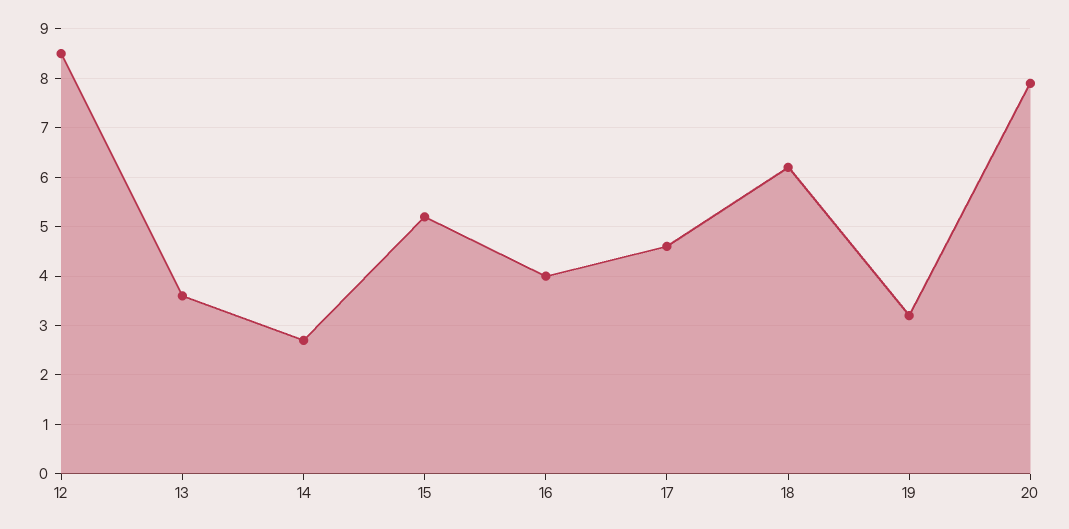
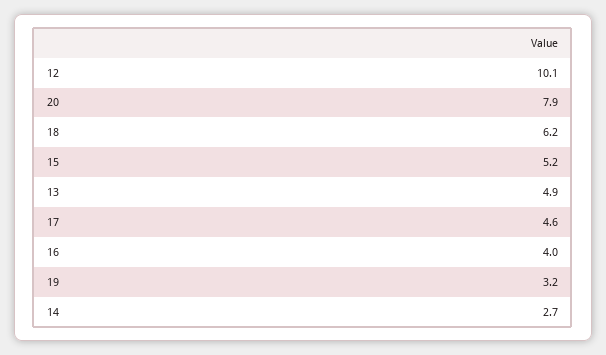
  {
-   "12": 8.5,
+   "12": 10.1,
-   "13": 3.5,
+   "13": 4.9,
    "14": 2.7,
    "15": 5.2,
    "16": 4,
    "17": 4.6,
    "18": 6.2,
    "19": 3.2,
    "20": 7.9
  }

